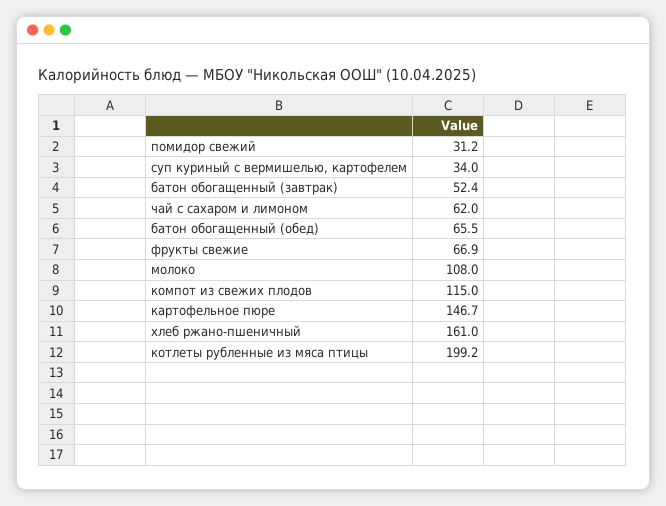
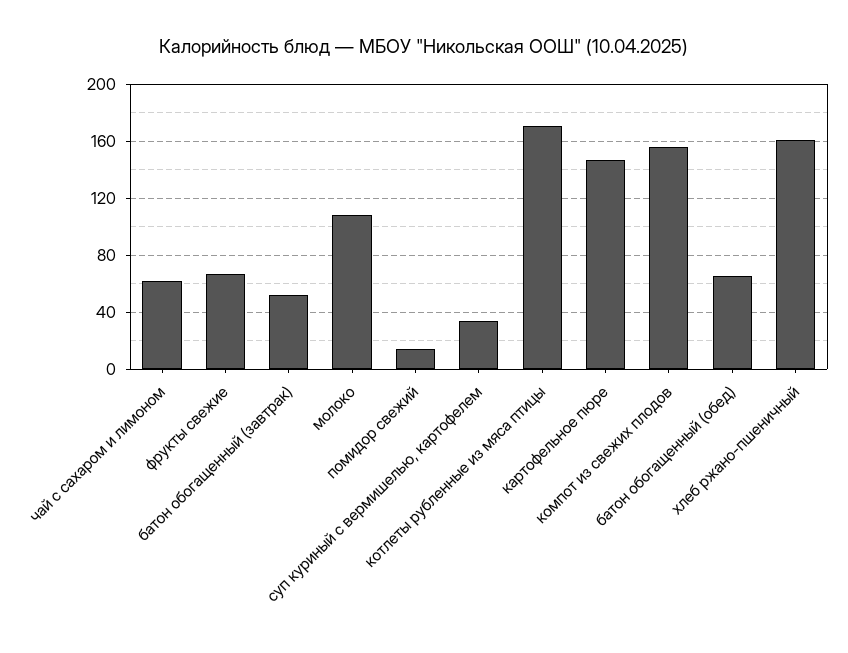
  {
-   "помидор свежий": 31.2,
+   "помидор свежий": 15,
    "суп куриный с вермишелью, картофелем": 34,
    "батон обогащенный (завтрак)": 52.4,
    "чай с сахаром и лимоном": 62,
    "батон обогащенный (обед)": 65.5,
    "фрукты свежие": 66.9,
    "молоко": 108,
-   "компот из свежих плодов": 115,
+   "компот из свежих плодов": 155,
    "картофельное пюре": 146.7,
    "хлеб ржано-пшеничный": 161,
-   "котлеты рубленные из мяса птицы": 199.2
+   "котлеты рубленные из мяса птицы": 170
  }

